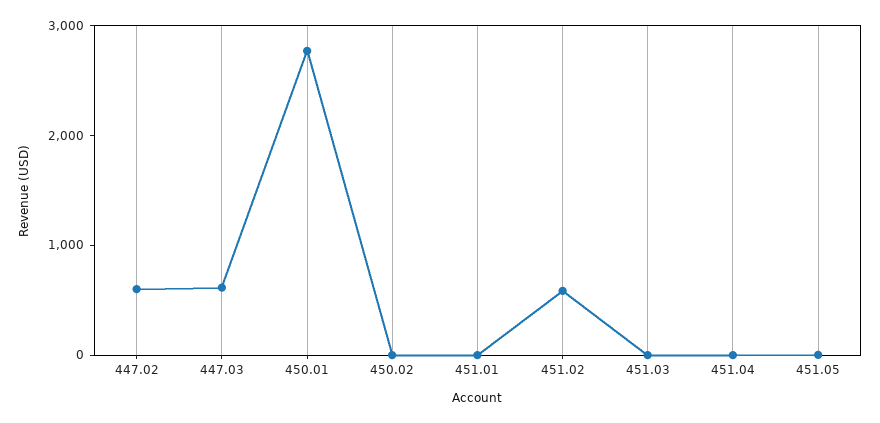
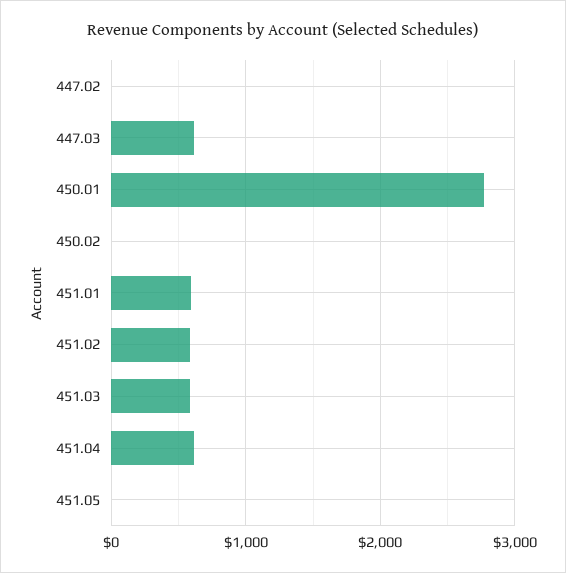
  {
-   "447.02": 600,
+   "447.02": 0,
    "447.03": 600,
    "450.01": 2800,
    "450.02": 0,
-   "451.01": 0,
+   "451.01": 600,
    "451.02": 600,
-   "451.03": 0,
+   "451.03": 600,
-   "451.04": 0,
+   "451.04": 600,
    "451.05": 0
  }

